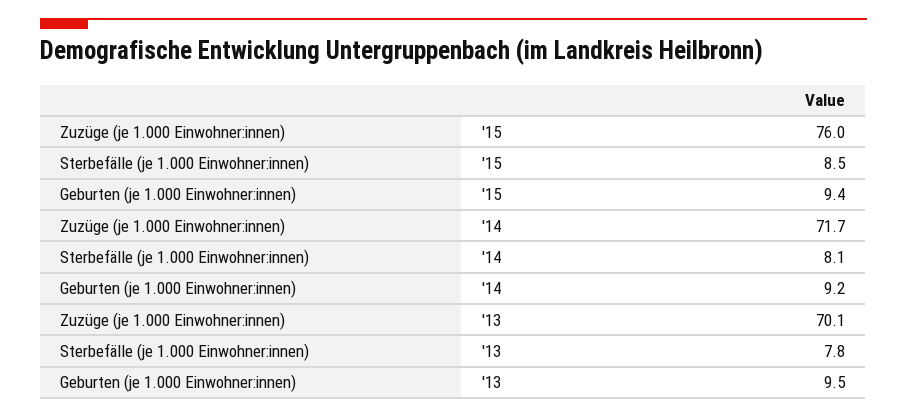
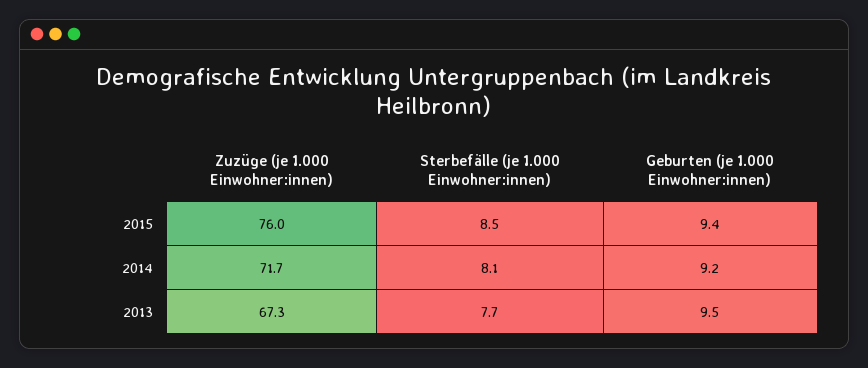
  {
    "Zuzüge (je 1.000 Einwohner:innen)": {
      "'15": 76,
      "'14": 71.7,
-     "'13": 70.1
+     "'13": 67.3
    },
    "Sterbefälle (je 1.000 Einwohner:innen)": {
      "'15": 8.5,
      "'14": 8.1,
-     "'13": 7.8
+     "'13": 7.7
    },
    "Geburten (je 1.000 Einwohner:innen)": {
      "'15": 9.4,
      "'14": 9.2,
      "'13": 9.5
    }
  }

